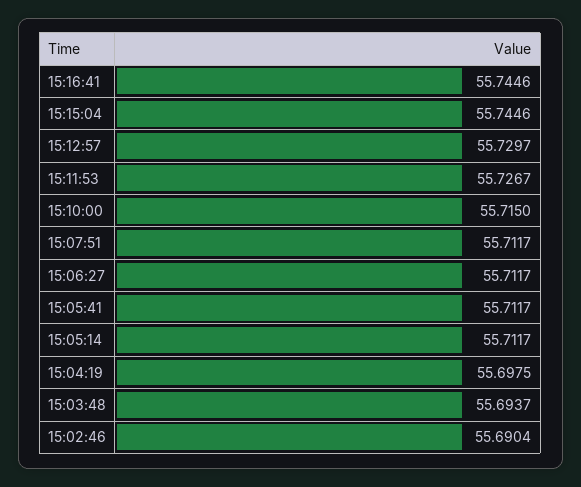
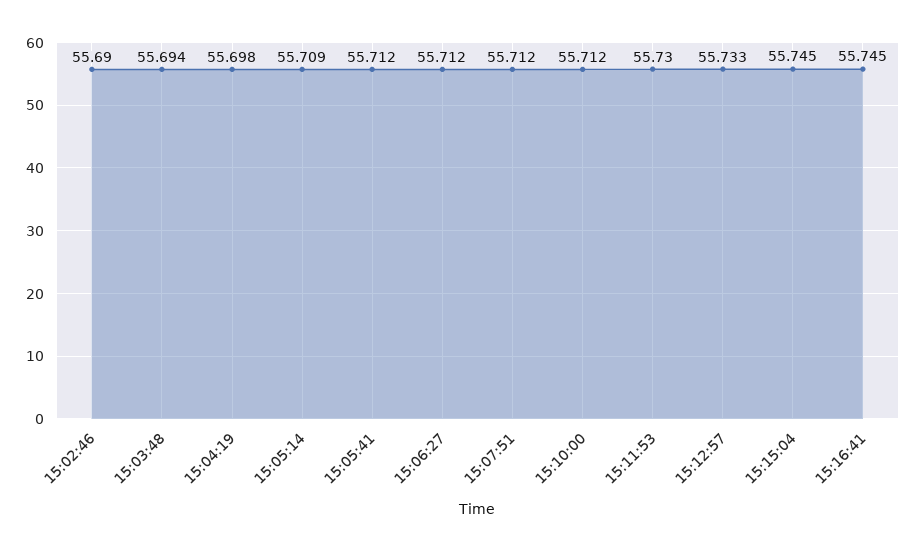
  {
    "15:16:41": 55.7446,
    "15:15:04": 55.7446,
-   "15:12:57": 55.7297,
+   "15:12:57": 55.733,
-   "15:11:53": 55.7267,
+   "15:11:53": 55.73,
-   "15:10:00": 55.715,
+   "15:10:00": 55.712,
    "15:07:51": 55.7117,
    "15:06:27": 55.7117,
    "15:05:41": 55.7117,
-   "15:05:14": 55.7117,
+   "15:05:14": 55.709,
    "15:04:19": 55.6975,
    "15:03:48": 55.6937,
    "15:02:46": 55.6904
  }

